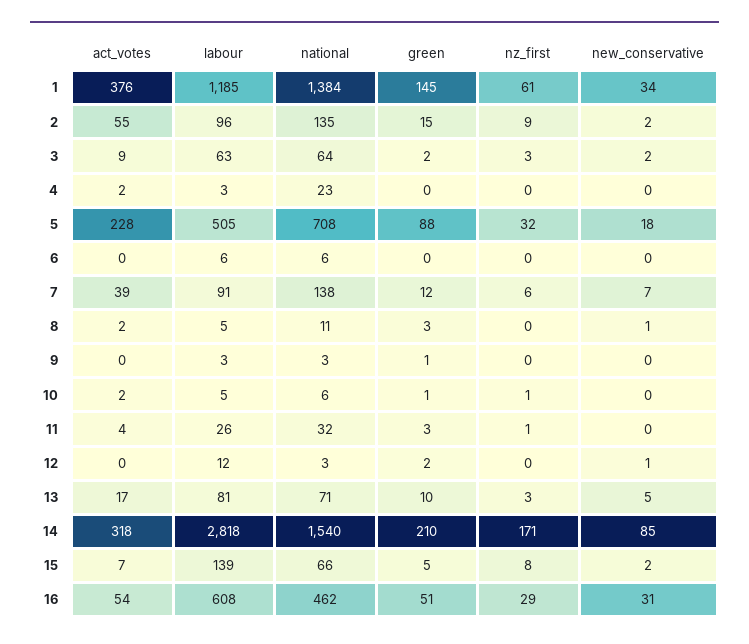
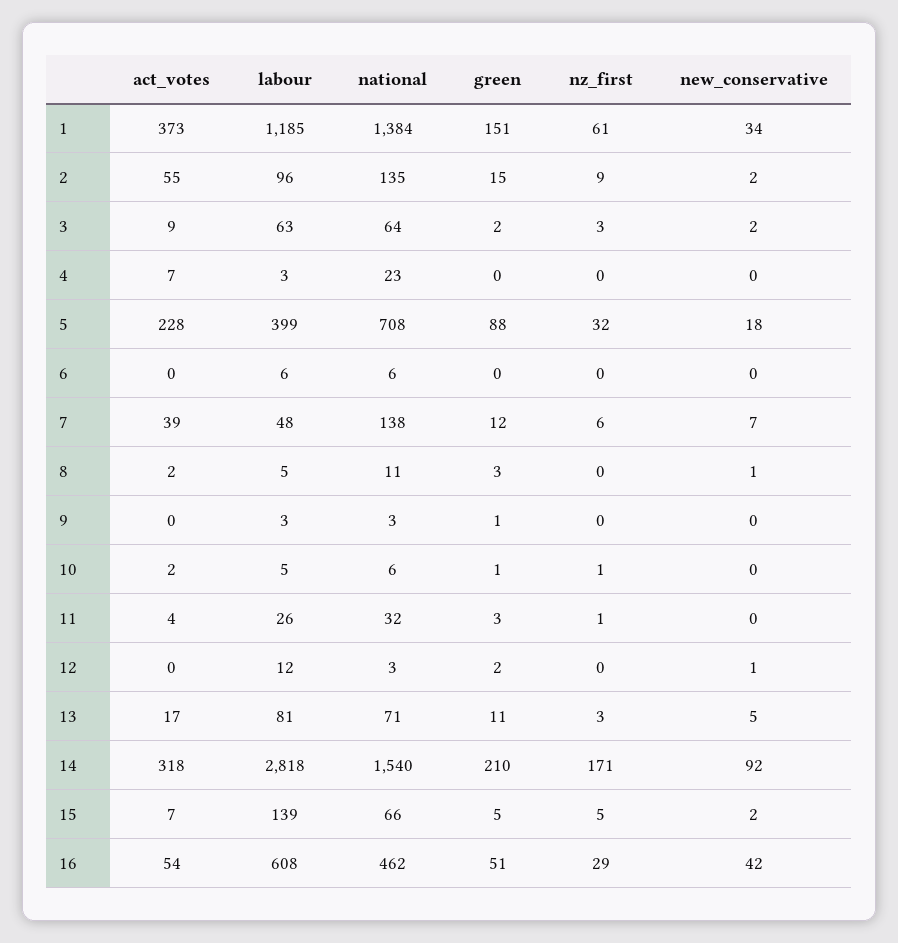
  {
    "act_votes": {
-     "1": 376,
+     "1": 373,
      "2": 55,
      "3": 9,
-     "4": 2,
+     "4": 7,
      "5": 228,
      "6": 0,
      "7": 39,
      "8": 2,
      "9": 0,
      "10": 2,
      "11": 4,
      "12": 0,
      "13": 17,
      "14": 318,
      "15": 7,
      "16": 54
    },
    "labour": {
      "1": 1185,
      "2": 96,
      "3": 63,
      "4": 3,
-     "5": 505,
+     "5": 399,
      "6": 6,
-     "7": 91,
+     "7": 48,
      "8": 5,
      "9": 3,
      "10": 5,
      "11": 26,
      "12": 12,
      "13": 81,
      "14": 2818,
      "15": 139,
      "16": 608
    },
    "national": {
      "1": 1384,
      "2": 135,
      "3": 64,
      "4": 23,
      "5": 708,
      "6": 6,
      "7": 138,
      "8": 11,
      "9": 3,
      "10": 6,
      "11": 32,
      "12": 3,
      "13": 71,
      "14": 1540,
      "15": 66,
      "16": 462
    },
    "green": {
-     "1": 145,
+     "1": 151,
      "2": 15,
      "3": 2,
      "4": 0,
      "5": 88,
      "6": 0,
      "7": 12,
      "8": 3,
      "9": 1,
      "10": 1,
      "11": 3,
      "12": 2,
-     "13": 10,
+     "13": 11,
      "14": 210,
      "15": 5,
      "16": 51
    },
    "nz_first": {
      "1": 61,
      "2": 9,
      "3": 3,
      "4": 0,
      "5": 32,
      "6": 0,
      "7": 6,
      "8": 0,
      "9": 0,
      "10": 1,
      "11": 1,
      "12": 0,
      "13": 3,
      "14": 171,
-     "15": 8,
+     "15": 5,
      "16": 29
    },
    "new_conservative": {
      "1": 34,
      "2": 2,
      "3": 2,
      "4": 0,
      "5": 18,
      "6": 0,
      "7": 7,
      "8": 1,
      "9": 0,
      "10": 0,
      "11": 0,
      "12": 1,
      "13": 5,
-     "14": 85,
+     "14": 92,
      "15": 2,
-     "16": 31
+     "16": 42
    }
  }

